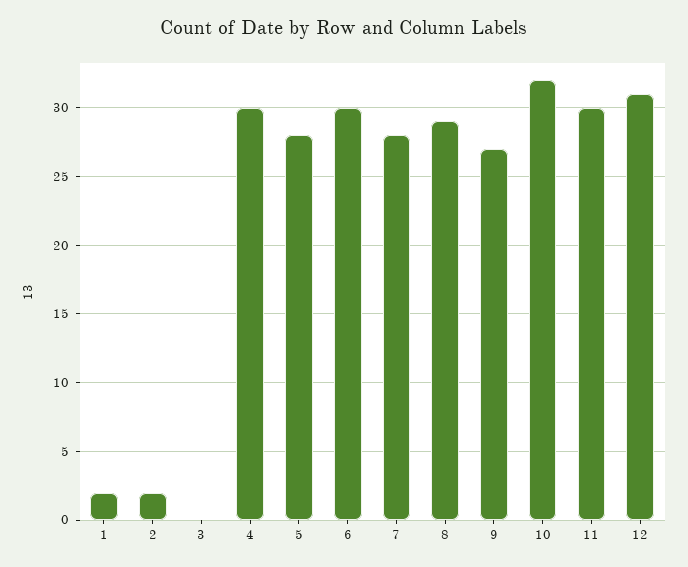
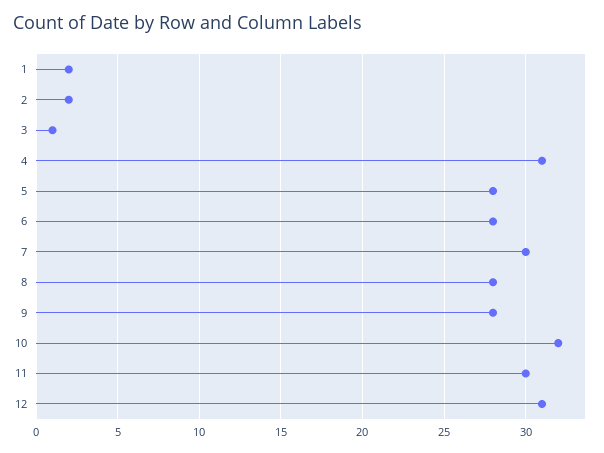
  {
    "1": 2,
    "2": 2,
-   "3": 0,
+   "3": 1,
-   "4": 30,
+   "4": 31,
    "5": 28,
-   "6": 30,
+   "6": 28,
-   "7": 28,
+   "7": 30,
-   "8": 29,
+   "8": 28,
-   "9": 27,
+   "9": 28,
    "10": 32,
    "11": 30,
    "12": 31
  }

